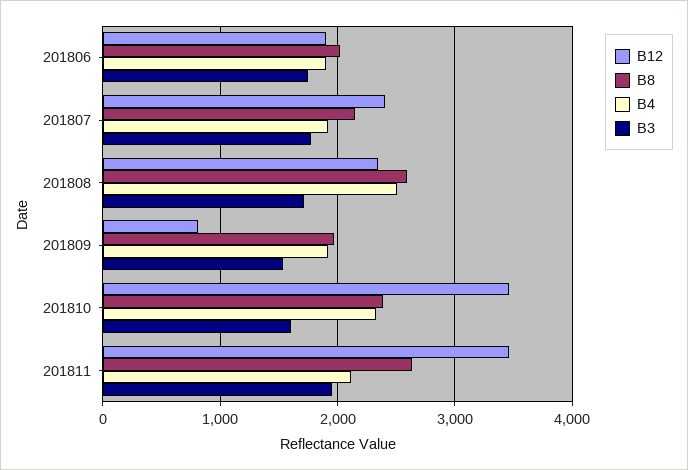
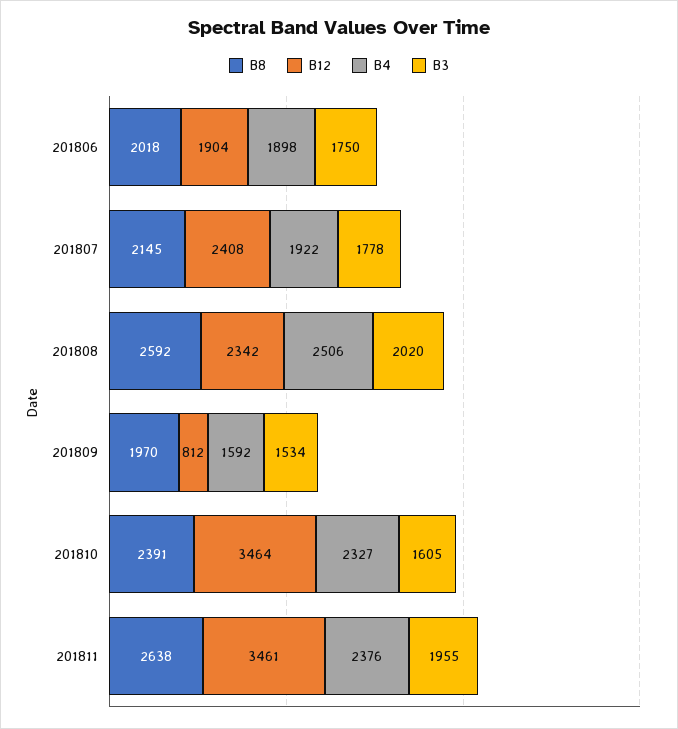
  {
    "B12": {
      "201806": 1904,
      "201807": 2408,
      "201808": 2342,
      "201809": 812,
      "201810": 3464,
      "201811": 3461
    },
    "B8": {
      "201806": 2018,
      "201807": 2145,
      "201808": 2592,
      "201809": 1970,
      "201810": 2391,
      "201811": 2638
    },
    "B4": {
      "201806": 1898,
      "201807": 1922,
      "201808": 2506,
-     "201809": 1900,
+     "201809": 1592,
      "201810": 2327,
-     "201811": 2100
+     "201811": 2376
    },
    "B3": {
      "201806": 1750,
      "201807": 1778,
-     "201808": 1700,
+     "201808": 2020,
      "201809": 1534,
      "201810": 1605,
      "201811": 1955
    }
  }

